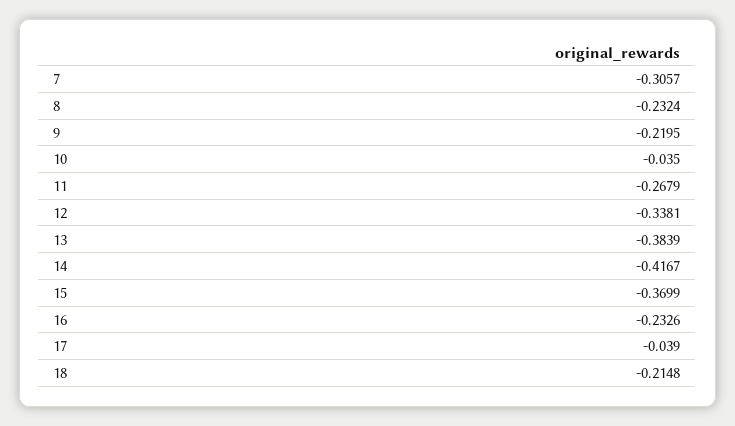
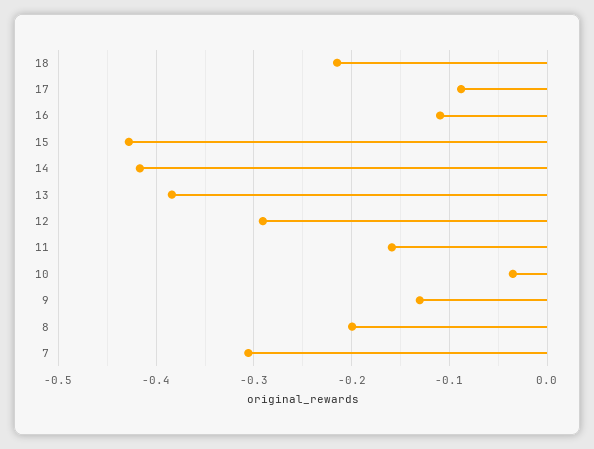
  {
    "7": -0.3057,
-   "8": -0.2324,
+   "8": -0.2,
-   "9": -0.2195,
+   "9": -0.13,
    "10": -0.035,
-   "11": -0.2679,
+   "11": -0.16,
-   "12": -0.3381,
+   "12": -0.29,
    "13": -0.3839,
    "14": -0.4167,
-   "15": -0.3699,
+   "15": -0.43,
-   "16": -0.2326,
+   "16": -0.11,
-   "17": -0.039,
+   "17": -0.09,
    "18": -0.2148
  }

